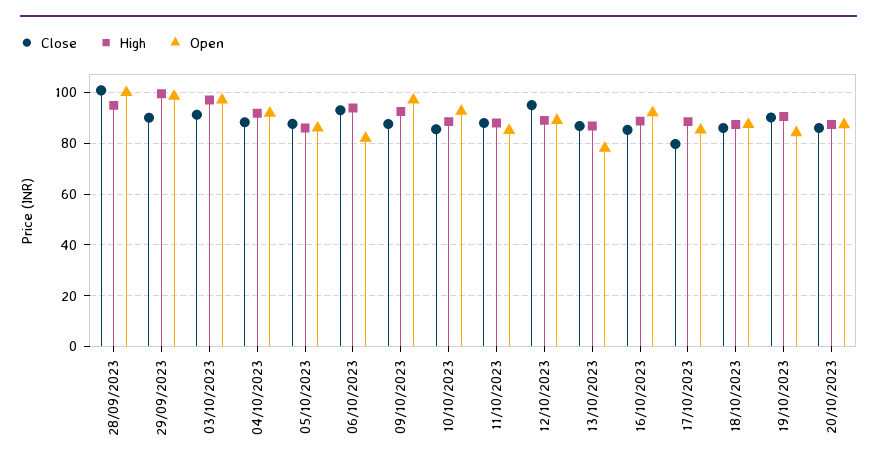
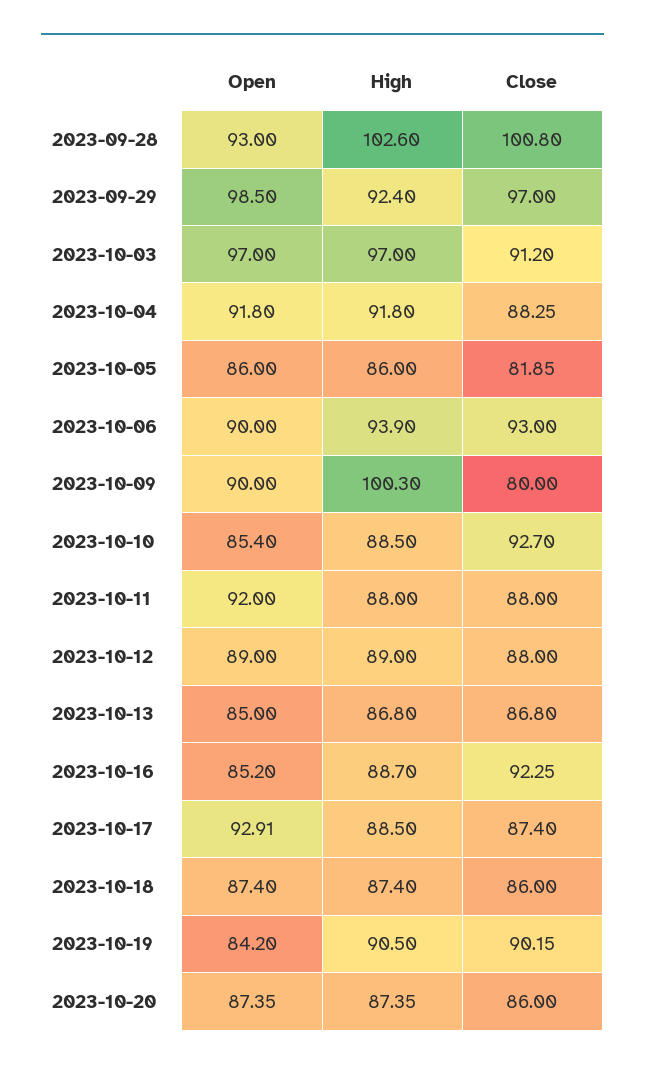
  {
    "Close": {
      "28/09/2023": 100.8,
-     "29/09/2023": 90,
+     "29/09/2023": 97,
      "03/10/2023": 91.2,
      "04/10/2023": 88.25,
-     "05/10/2023": 87.5,
+     "05/10/2023": 81.85,
      "06/10/2023": 93,
-     "09/10/2023": 87.5,
+     "09/10/2023": 80,
-     "10/10/2023": 85,
+     "10/10/2023": 92.7,
      "11/10/2023": 88,
-     "12/10/2023": 95,
+     "12/10/2023": 88,
      "13/10/2023": 86.8,
-     "16/10/2023": 85,
+     "16/10/2023": 92.25,
-     "17/10/2023": 80,
+     "17/10/2023": 87.4,
      "18/10/2023": 86,
      "19/10/2023": 90.15,
      "20/10/2023": 86
    },
    "High": {
-     "28/09/2023": 95,
+     "28/09/2023": 102.6,
-     "29/09/2023": 100,
+     "29/09/2023": 92.4,
      "03/10/2023": 97,
      "04/10/2023": 91.8,
      "05/10/2023": 86,
      "06/10/2023": 93.9,
-     "09/10/2023": 92.5,
+     "09/10/2023": 100.3,
      "10/10/2023": 88.5,
      "11/10/2023": 88,
      "12/10/2023": 89,
      "13/10/2023": 86.8,
      "16/10/2023": 88.7,
      "17/10/2023": 88.5,
      "18/10/2023": 87.4,
      "19/10/2023": 90.5,
      "20/10/2023": 87.35
    },
    "Open": {
-     "28/09/2023": 100,
+     "28/09/2023": 93,
      "29/09/2023": 98.5,
      "03/10/2023": 97,
      "04/10/2023": 91.8,
      "05/10/2023": 86,
-     "06/10/2023": 82.5,
+     "06/10/2023": 90,
-     "09/10/2023": 97.5,
+     "09/10/2023": 90,
-     "10/10/2023": 92.5,
+     "10/10/2023": 85.4,
-     "11/10/2023": 85,
+     "11/10/2023": 92,
      "12/10/2023": 89,
-     "13/10/2023": 77.5,
+     "13/10/2023": 85,
-     "16/10/2023": 92.5,
+     "16/10/2023": 85.2,
-     "17/10/2023": 85,
+     "17/10/2023": 92.91,
      "18/10/2023": 87.4,
      "19/10/2023": 84.2,
      "20/10/2023": 87.35
    }
  }

